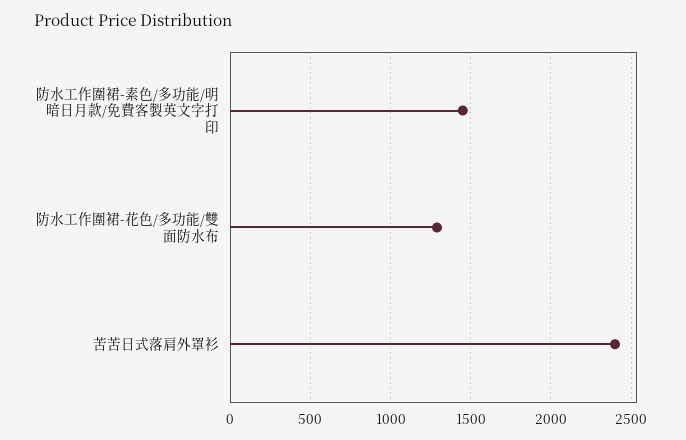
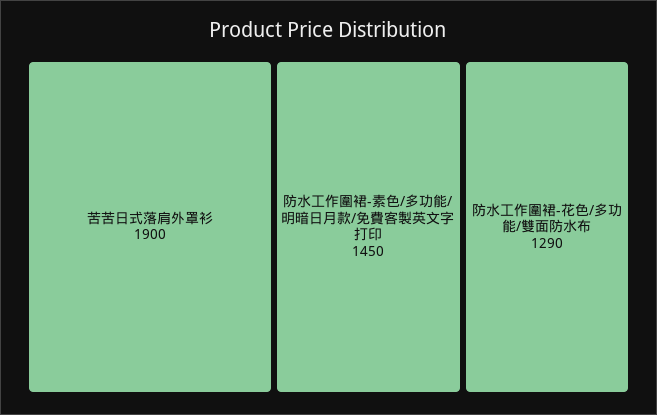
  {
    "防水工作圍裙-素色/多功能/明暗日月款/免費客製英文字打印": 1450,
    "防水工作圍裙-花色/多功能/雙面防水布": 1290,
-   "苦苦日式落肩外罩衫": 2400
+   "苦苦日式落肩外罩衫": 1900
  }

